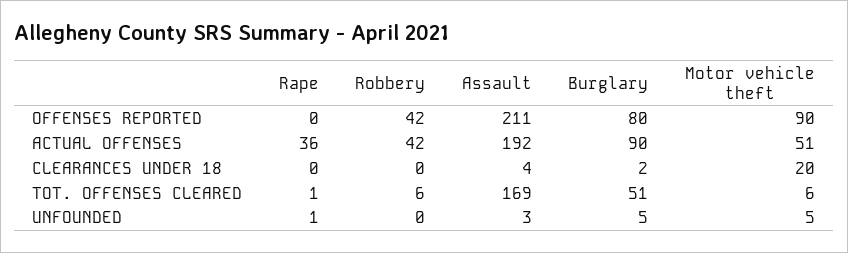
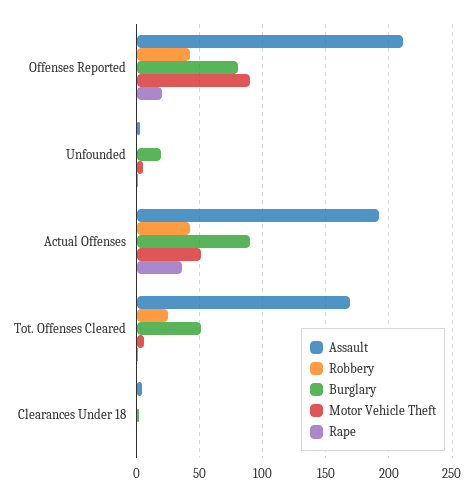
  {
    "Rape": {
-     "OFFENSES REPORTED": 0,
+     "OFFENSES REPORTED": 20,
      "ACTUAL OFFENSES": 36,
      "CLEARANCES UNDER 18": 0,
      "TOT. OFFENSES CLEARED": 1,
      "UNFOUNDED": 1
    },
    "Robbery": {
      "OFFENSES REPORTED": 42,
      "ACTUAL OFFENSES": 42,
      "CLEARANCES UNDER 18": 0,
-     "TOT. OFFENSES CLEARED": 6,
+     "TOT. OFFENSES CLEARED": 25,
      "UNFOUNDED": 0
    },
    "Assault": {
      "OFFENSES REPORTED": 211,
      "ACTUAL OFFENSES": 192,
      "CLEARANCES UNDER 18": 4,
      "TOT. OFFENSES CLEARED": 169,
      "UNFOUNDED": 3
    },
    "Burglary": {
      "OFFENSES REPORTED": 80,
      "ACTUAL OFFENSES": 90,
      "CLEARANCES UNDER 18": 2,
      "TOT. OFFENSES CLEARED": 51,
-     "UNFOUNDED": 5
+     "UNFOUNDED": 20
    },
    "Motor vehicle theft": {
      "OFFENSES REPORTED": 90,
      "ACTUAL OFFENSES": 51,
-     "CLEARANCES UNDER 18": 20,
+     "CLEARANCES UNDER 18": 0,
      "TOT. OFFENSES CLEARED": 6,
      "UNFOUNDED": 5
    }
  }

